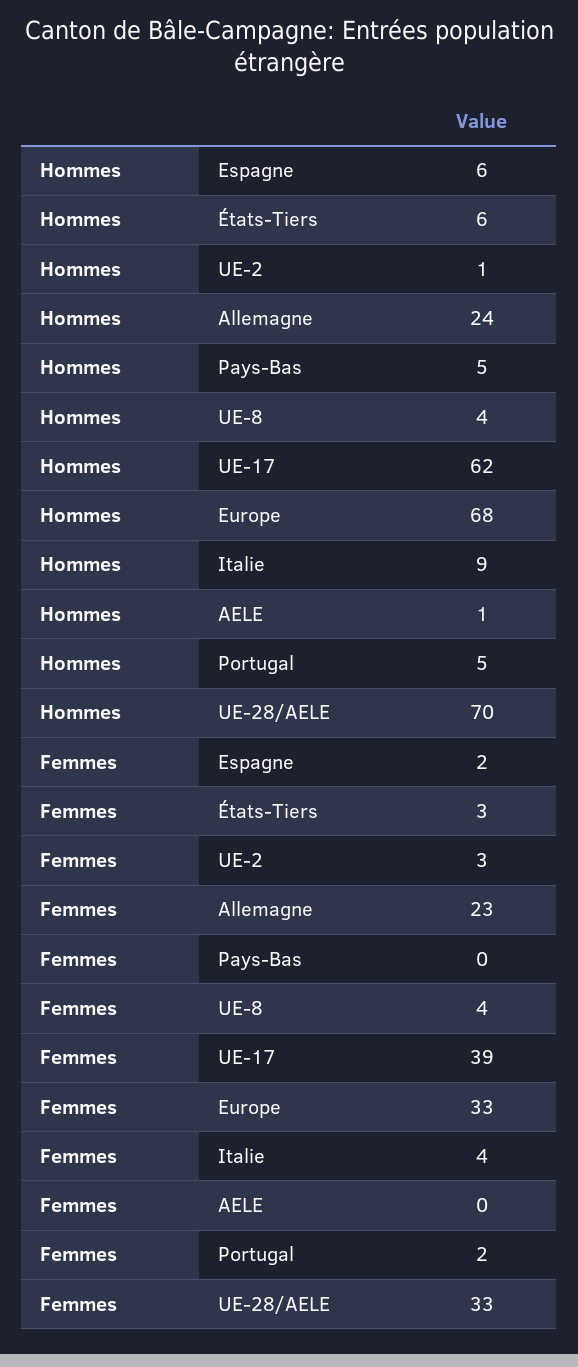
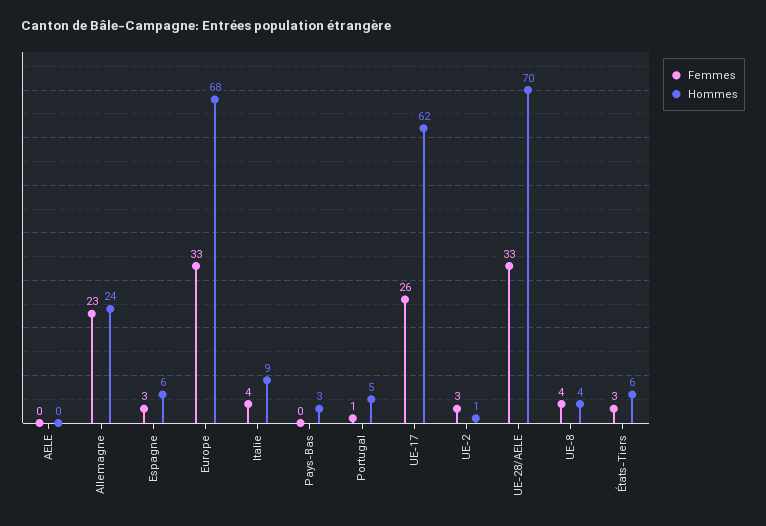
  {
    "Hommes": {
      "Espagne": 6,
      "États-Tiers": 6,
      "UE-2": 1,
      "Allemagne": 24,
-     "Pays-Bas": 5,
+     "Pays-Bas": 3,
      "UE-8": 4,
      "UE-17": 62,
      "Europe": 68,
      "Italie": 9,
-     "AELE": 1,
+     "AELE": 0,
      "Portugal": 5,
      "UE-28/AELE": 70
    },
    "Femmes": {
-     "Espagne": 2,
+     "Espagne": 3,
      "États-Tiers": 3,
      "UE-2": 3,
      "Allemagne": 23,
      "Pays-Bas": 0,
      "UE-8": 4,
-     "UE-17": 39,
+     "UE-17": 26,
      "Europe": 33,
      "Italie": 4,
      "AELE": 0,
-     "Portugal": 2,
+     "Portugal": 1,
      "UE-28/AELE": 33
    }
  }

